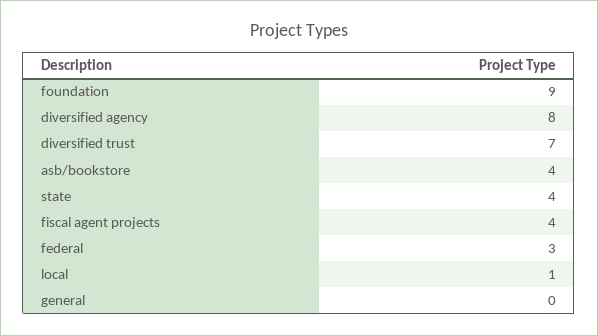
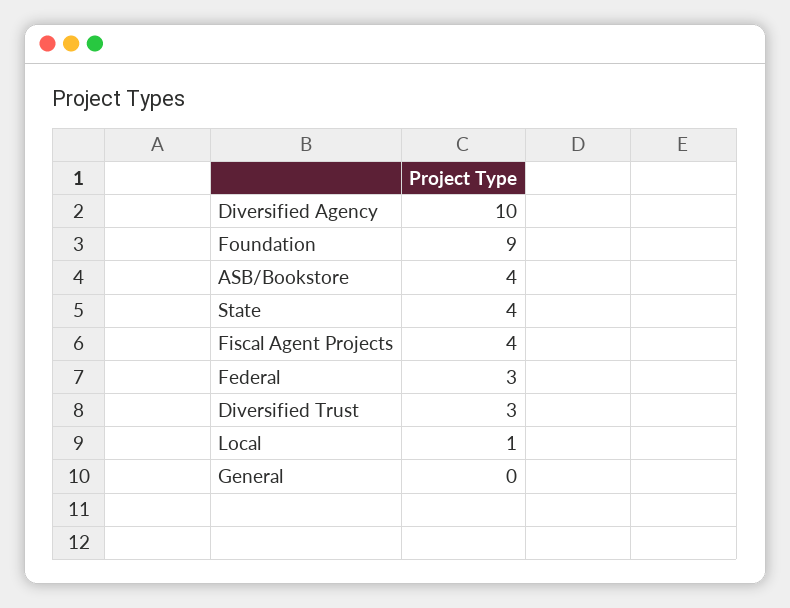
  {
    "foundation": 9,
-   "diversified agency": 8,
+   "diversified agency": 10,
-   "diversified trust": 7,
+   "diversified trust": 3,
    "asb/bookstore": 4,
    "state": 4,
    "fiscal agent projects": 4,
    "federal": 3,
    "local": 1,
    "general": 0
  }

